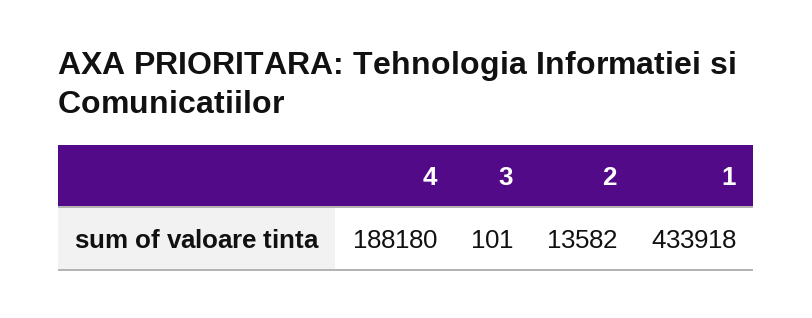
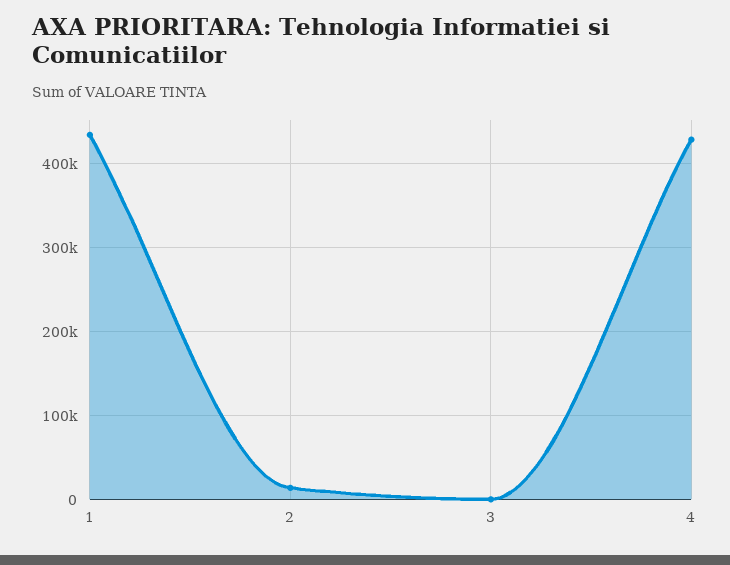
  {
-   "4": 188180,
+   "4": 430000,
    "3": 101,
    "2": 13582,
    "1": 433918
  }

